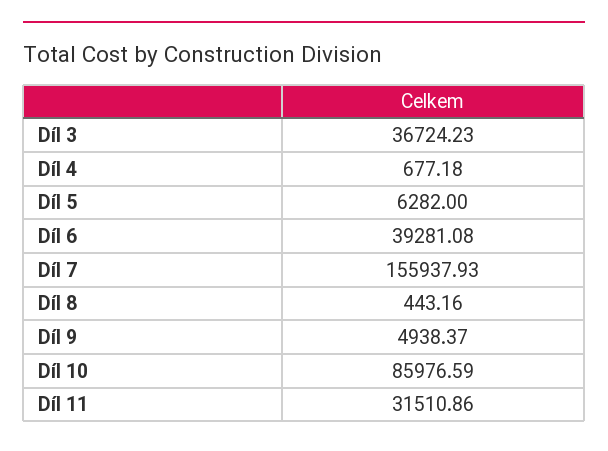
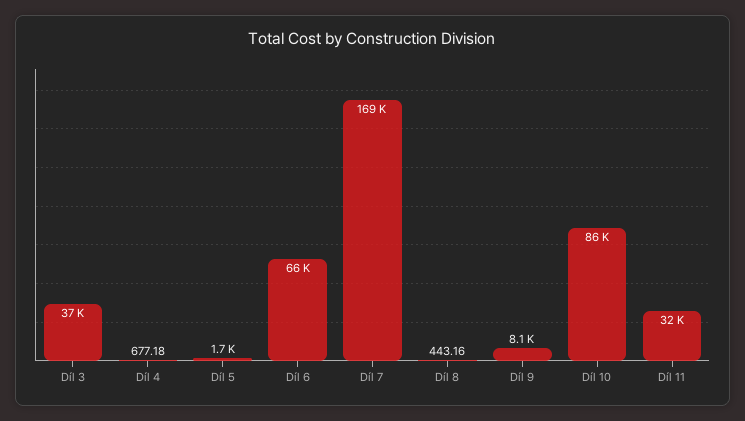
  {
    "Díl 3": 36724.23,
    "Díl 4": 677.18,
-   "Díl 5": 6282,
+   "Díl 5": 1700,
-   "Díl 6": 39281.08,
+   "Díl 6": 66000,
-   "Díl 7": 155937.93,
+   "Díl 7": 169000,
    "Díl 8": 443.16,
-   "Díl 9": 4938.37,
+   "Díl 9": 8100,
    "Díl 10": 85976.59,
    "Díl 11": 31510.86
  }

